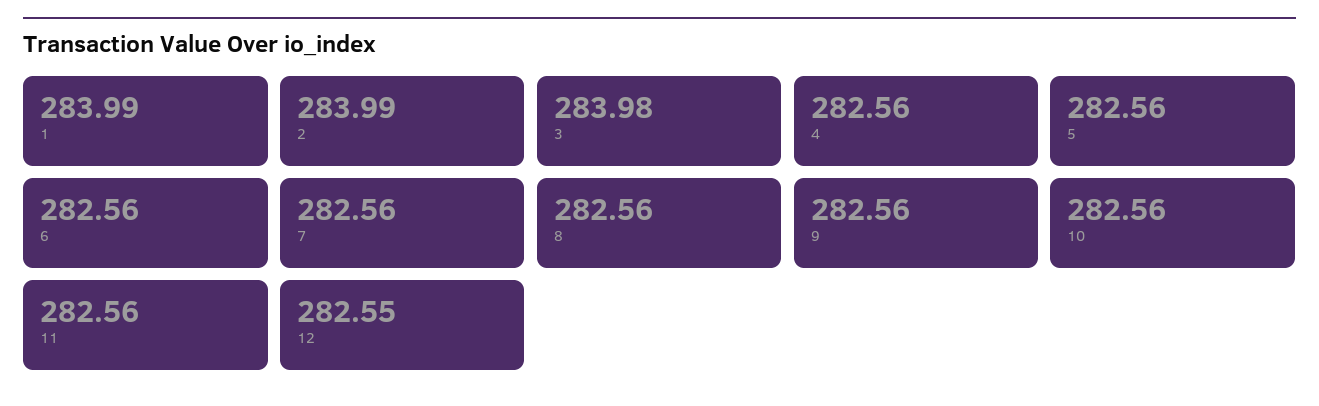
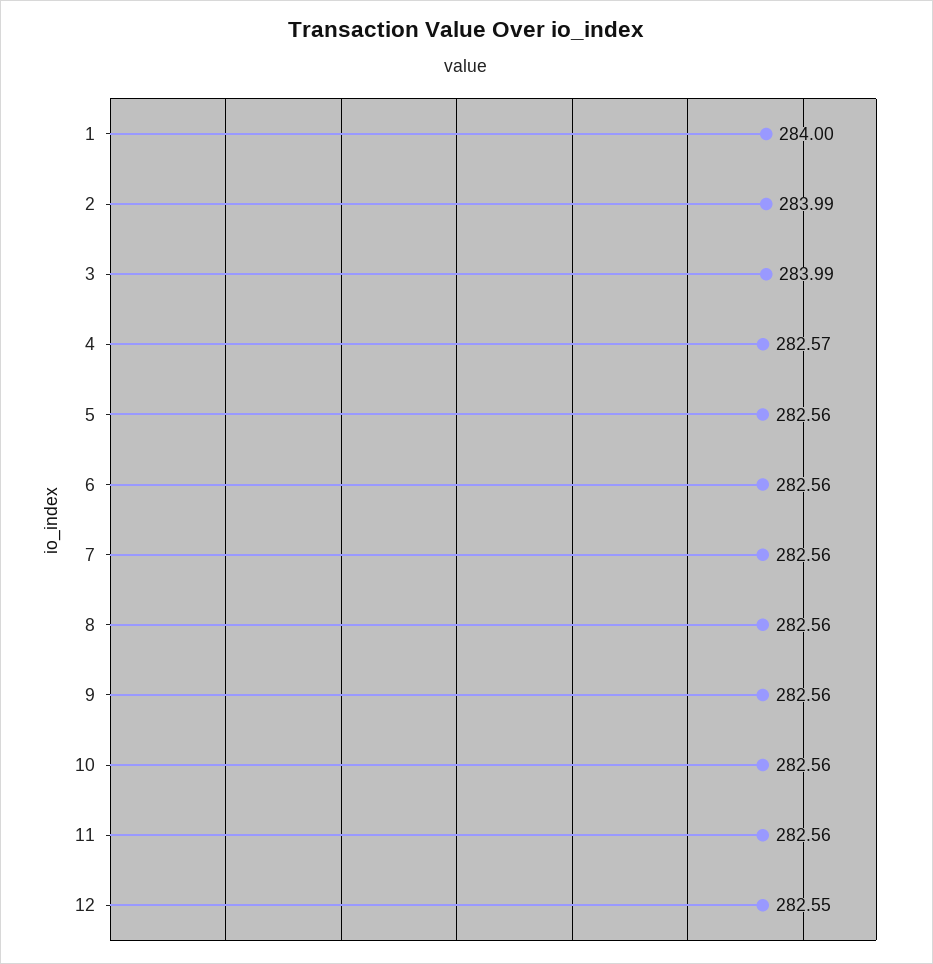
  {
-   "1": 283.99,
+   "1": 284,
    "2": 283.99,
-   "3": 283.98,
+   "3": 283.99,
-   "4": 282.56,
+   "4": 282.57,
    "5": 282.56,
    "6": 282.56,
    "7": 282.56,
    "8": 282.56,
    "9": 282.56,
    "10": 282.56,
    "11": 282.56,
    "12": 282.55
  }

